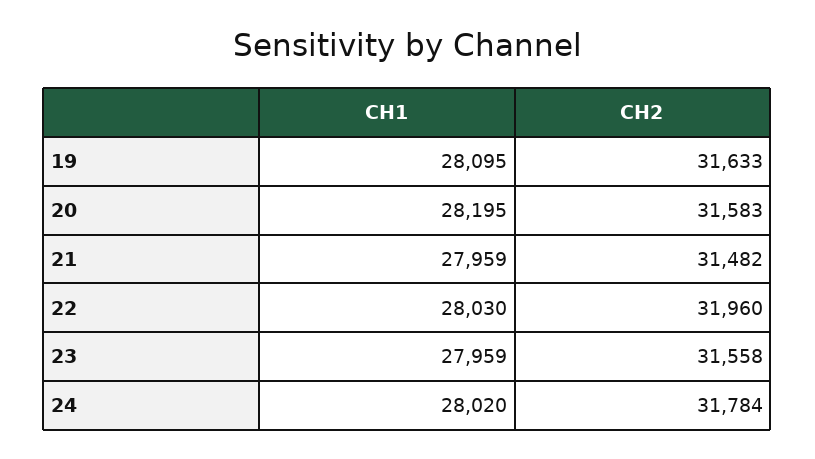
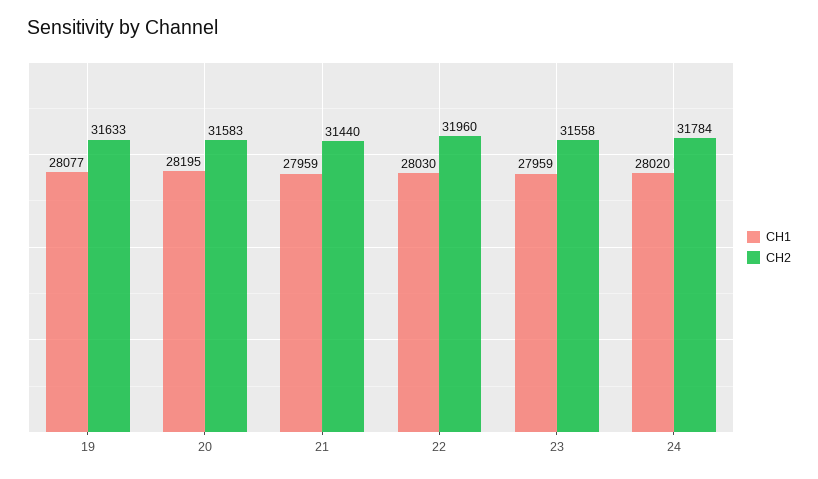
  {
    "CH1": {
-     "19": 28095,
+     "19": 28077,
      "20": 28195,
      "21": 27959,
      "22": 28030,
      "23": 27959,
      "24": 28020
    },
    "CH2": {
      "19": 31633,
      "20": 31583,
-     "21": 31482,
+     "21": 31440,
      "22": 31960,
      "23": 31558,
      "24": 31784
    }
  }

